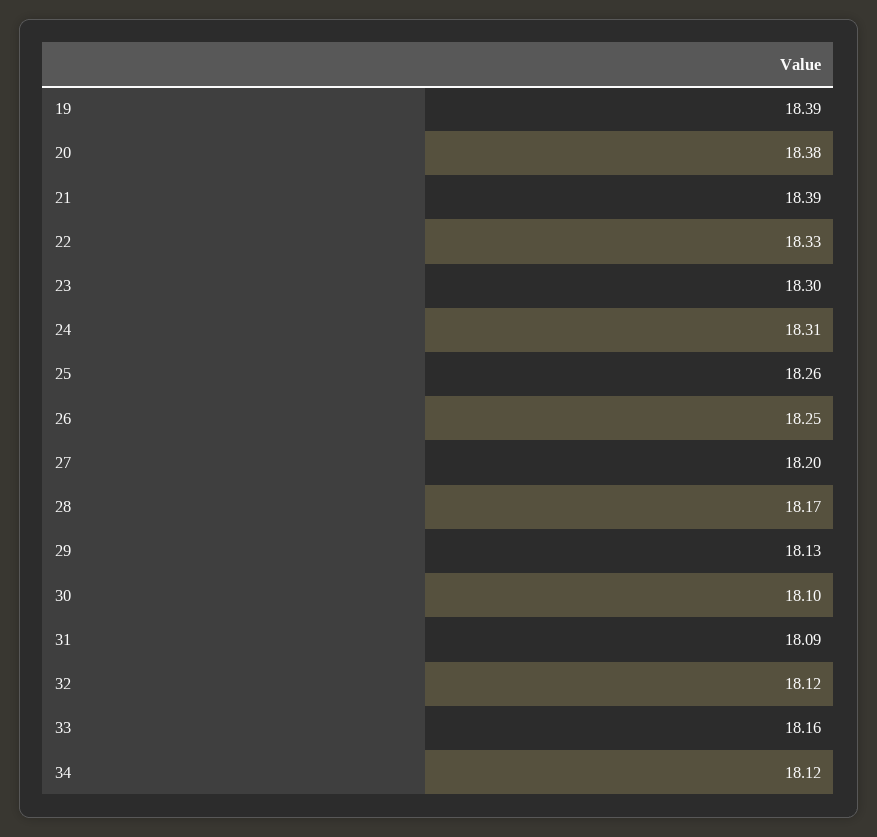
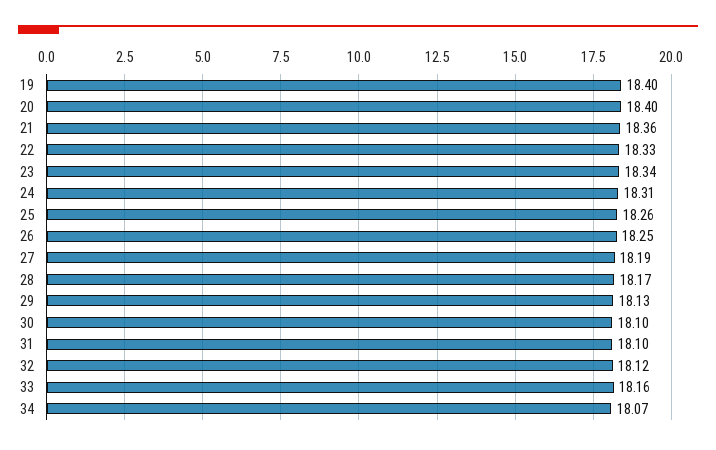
  {
-   "19": 18.39,
+   "19": 18.4,
-   "20": 18.38,
+   "20": 18.4,
-   "21": 18.39,
+   "21": 18.36,
    "22": 18.33,
-   "23": 18.3,
+   "23": 18.34,
    "24": 18.31,
    "25": 18.26,
    "26": 18.25,
-   "27": 18.2,
+   "27": 18.19,
    "28": 18.17,
    "29": 18.13,
    "30": 18.1,
-   "31": 18.09,
+   "31": 18.1,
    "32": 18.12,
    "33": 18.16,
-   "34": 18.12
+   "34": 18.07
  }

